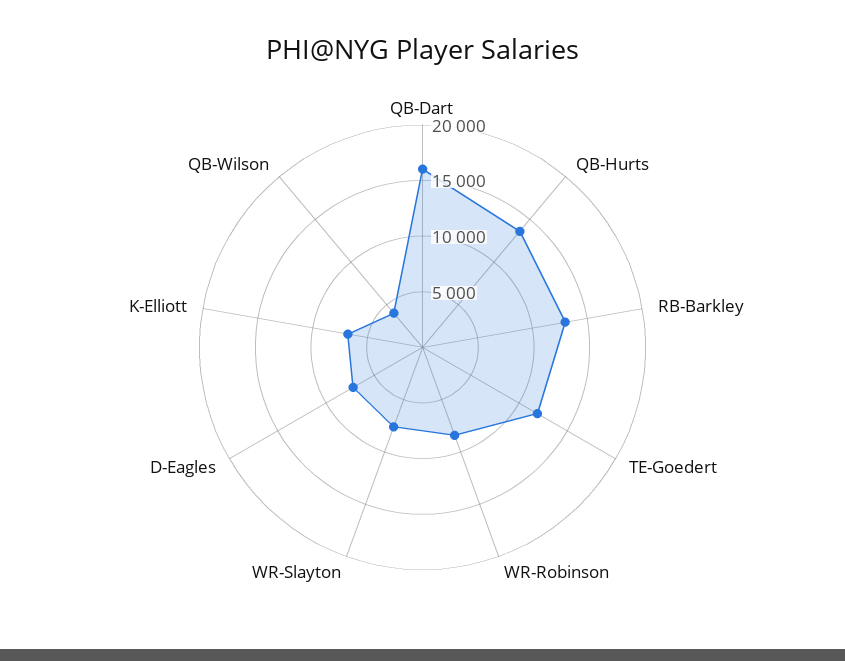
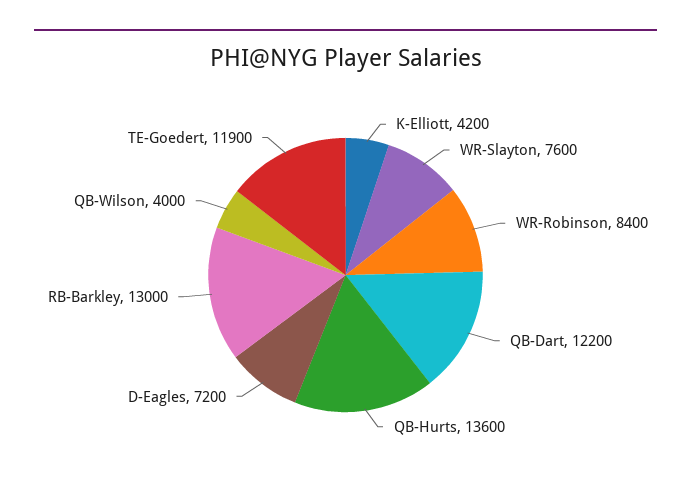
  {
-   "QB-Dart": 16000,
+   "QB-Dart": 12200,
    "QB-Hurts": 13600,
    "RB-Barkley": 13000,
    "TE-Goedert": 11900,
    "WR-Robinson": 8400,
    "WR-Slayton": 7600,
    "D-Eagles": 7200,
-   "K-Elliott": 7000,
+   "K-Elliott": 4200,
    "QB-Wilson": 4000
  }

